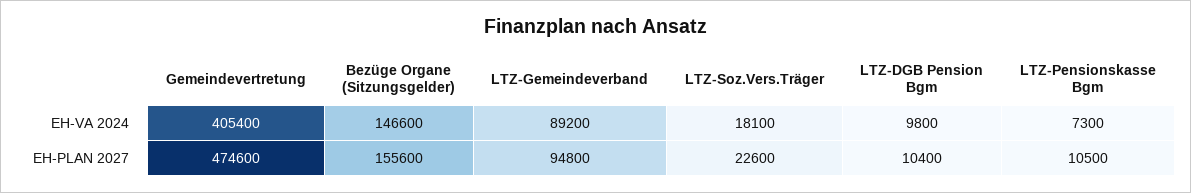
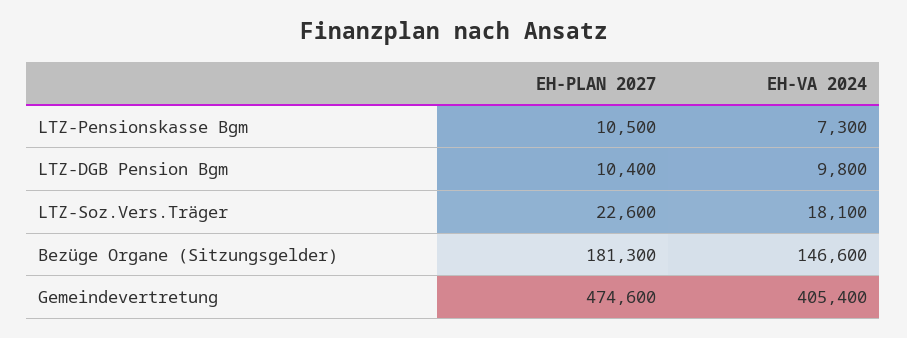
  {
    "Gemeindevertretung": {
      "EH-VA 2024": 405400,
      "EH-PLAN 2027": 474600
    },
    "Bezüge Organe (Sitzungsgelder)": {
      "EH-VA 2024": 146600,
-     "EH-PLAN 2027": 155600
+     "EH-PLAN 2027": 181300
    },
-   "LTZ-Gemeindeverband": {
-     "EH-VA 2024": 89200,
-     "EH-PLAN 2027": 94800
-   },
    "LTZ-Soz.Vers.Träger": {
      "EH-VA 2024": 18100,
      "EH-PLAN 2027": 22600
    },
    "LTZ-DGB Pension Bgm": {
      "EH-VA 2024": 9800,
      "EH-PLAN 2027": 10400
    },
    "LTZ-Pensionskasse Bgm": {
      "EH-VA 2024": 7300,
      "EH-PLAN 2027": 10500
    }
  }

